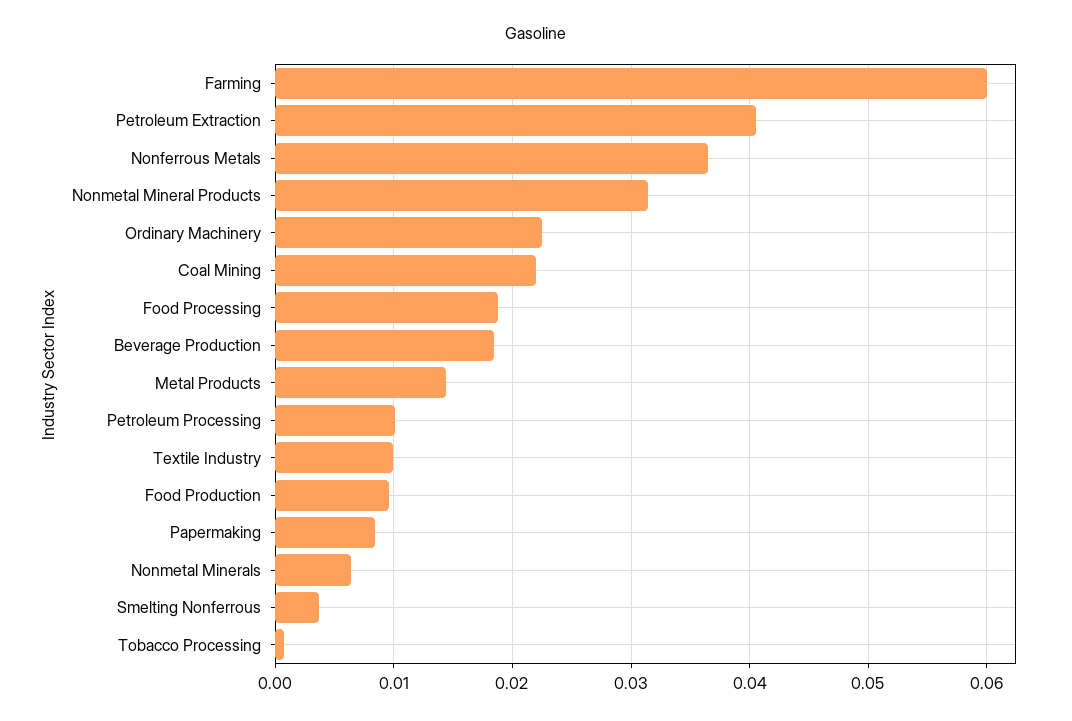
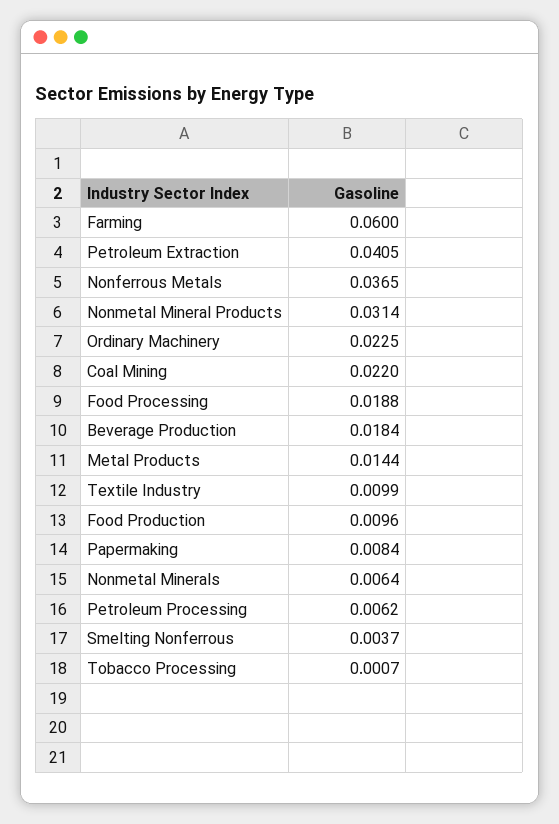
  {
    "Farming": 0.06,
    "Petroleum Extraction": 0.0405,
    "Nonferrous Metals": 0.0365,
    "Nonmetal Mineral Products": 0.0314,
    "Ordinary Machinery": 0.0225,
    "Coal Mining": 0.022,
    "Food Processing": 0.0188,
    "Beverage Production": 0.0184,
    "Metal Products": 0.0144,
-   "Petroleum Processing": 0.01,
+   "Petroleum Processing": 0.0062,
    "Textile Industry": 0.0099,
    "Food Production": 0.0096,
    "Papermaking": 0.0084,
    "Nonmetal Minerals": 0.0064,
    "Smelting Nonferrous": 0.0037,
    "Tobacco Processing": 0.0007
  }

